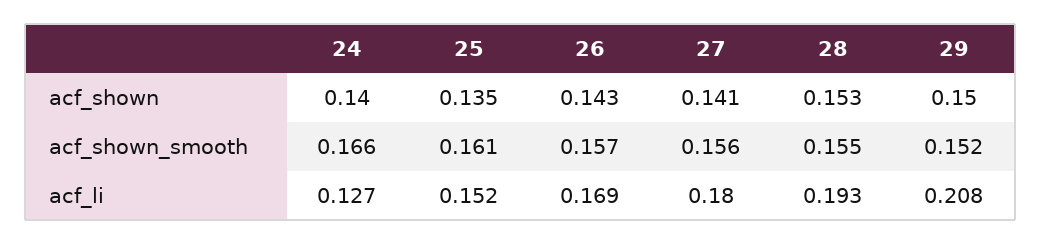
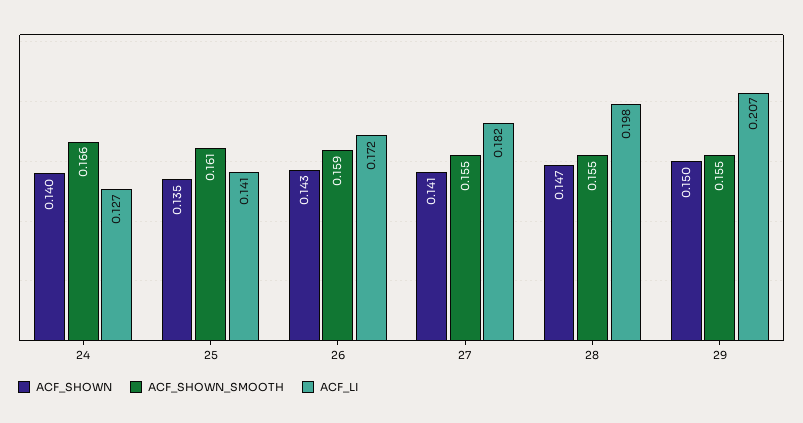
  {
    "acf_shown": {
      "24": 0.14,
      "25": 0.135,
      "26": 0.143,
      "27": 0.141,
-     "28": 0.153,
+     "28": 0.147,
      "29": 0.15
    },
    "acf_shown_smooth": {
      "24": 0.166,
      "25": 0.161,
-     "26": 0.157,
+     "26": 0.159,
-     "27": 0.156,
+     "27": 0.155,
      "28": 0.155,
-     "29": 0.152
+     "29": 0.155
    },
    "acf_li": {
      "24": 0.127,
-     "25": 0.152,
+     "25": 0.141,
-     "26": 0.169,
+     "26": 0.172,
-     "27": 0.18,
+     "27": 0.182,
-     "28": 0.193,
+     "28": 0.198,
-     "29": 0.208
+     "29": 0.207
    }
  }

